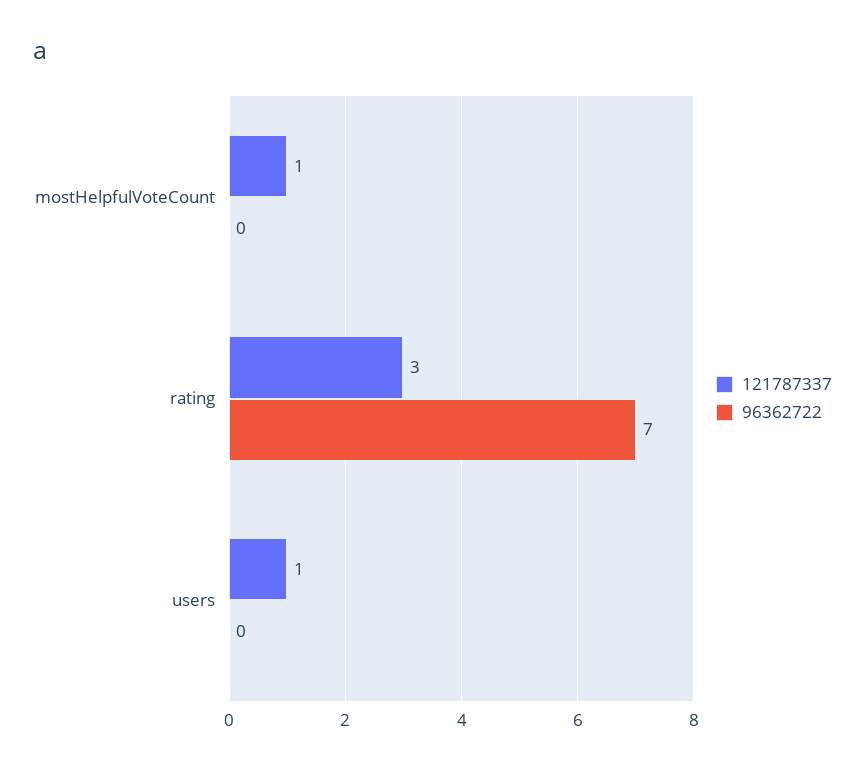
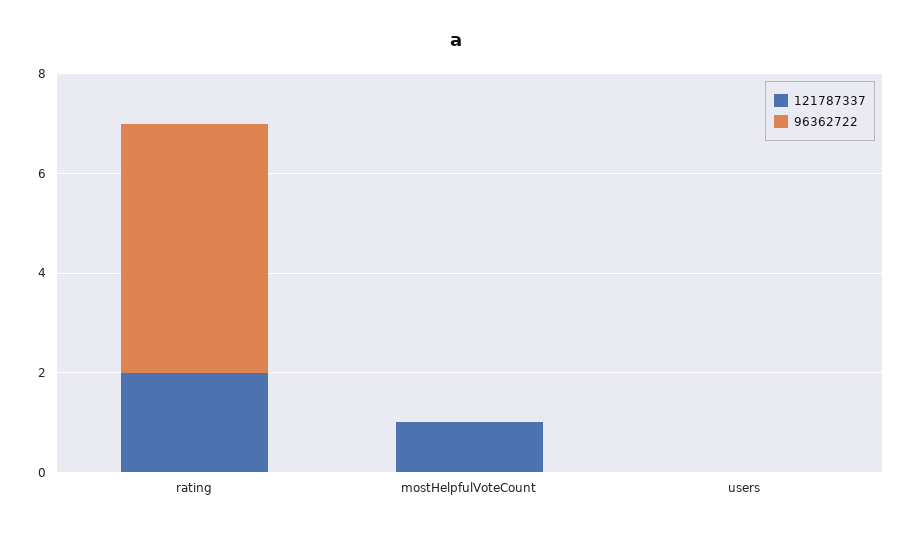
  {
    "121787337": {
      "mostHelpfulVoteCount": 1,
-     "rating": 3,
+     "rating": 2,
-     "users": 1
+     "users": 0
    },
    "96362722": {
      "mostHelpfulVoteCount": 0,
-     "rating": 7,
+     "rating": 5,
      "users": 0
    }
  }

